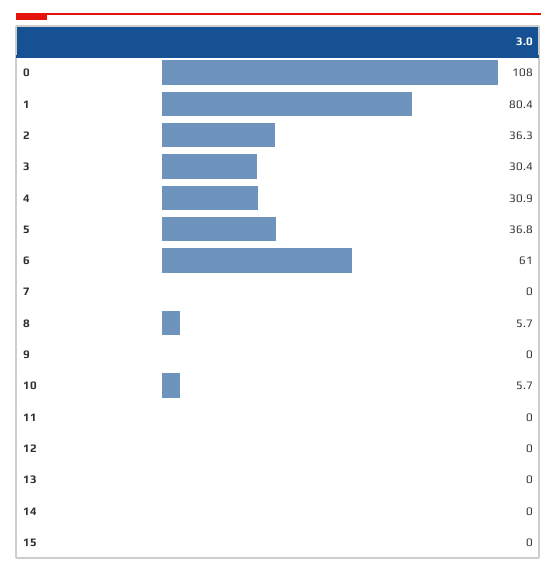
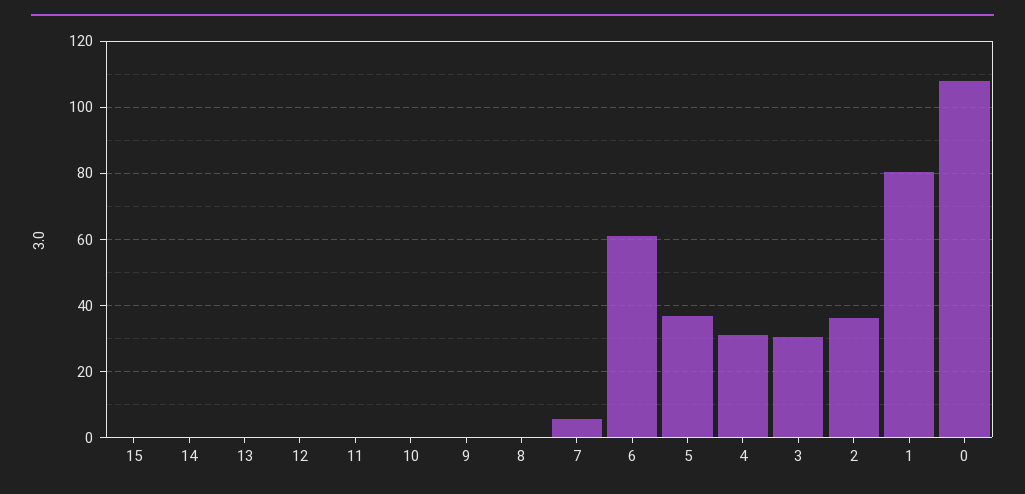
  {
    "0": 108,
    "1": 80.4,
    "2": 36.3,
    "3": 30.4,
    "4": 30.9,
    "5": 36.8,
    "6": 61,
-   "7": 0,
+   "7": 6,
-   "8": 5.7,
+   "8": 0,
    "9": 0,
-   "10": 5.7,
+   "10": 0,
    "11": 0,
    "12": 0,
    "13": 0,
    "14": 0,
    "15": 0
  }

